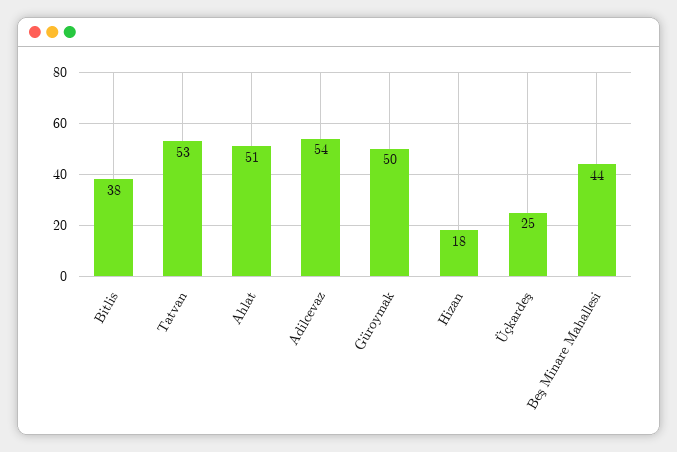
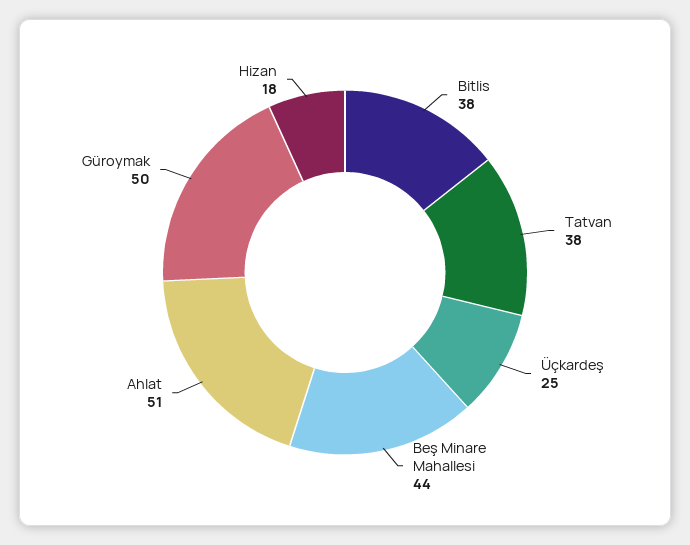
  {
    "Bitlis": 38,
-   "Tatvan": 53,
+   "Tatvan": 38,
    "Ahlat": 51,
-   "Adilcevaz": 54,
    "Güroymak": 50,
    "Hizan": 18,
    "Üçkardeş": 25,
    "Beş Minare Mahallesi": 44
  }

